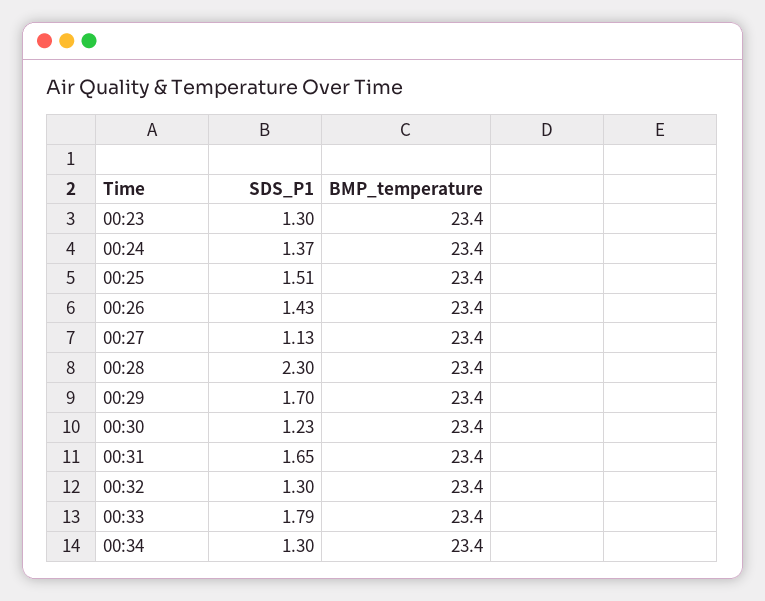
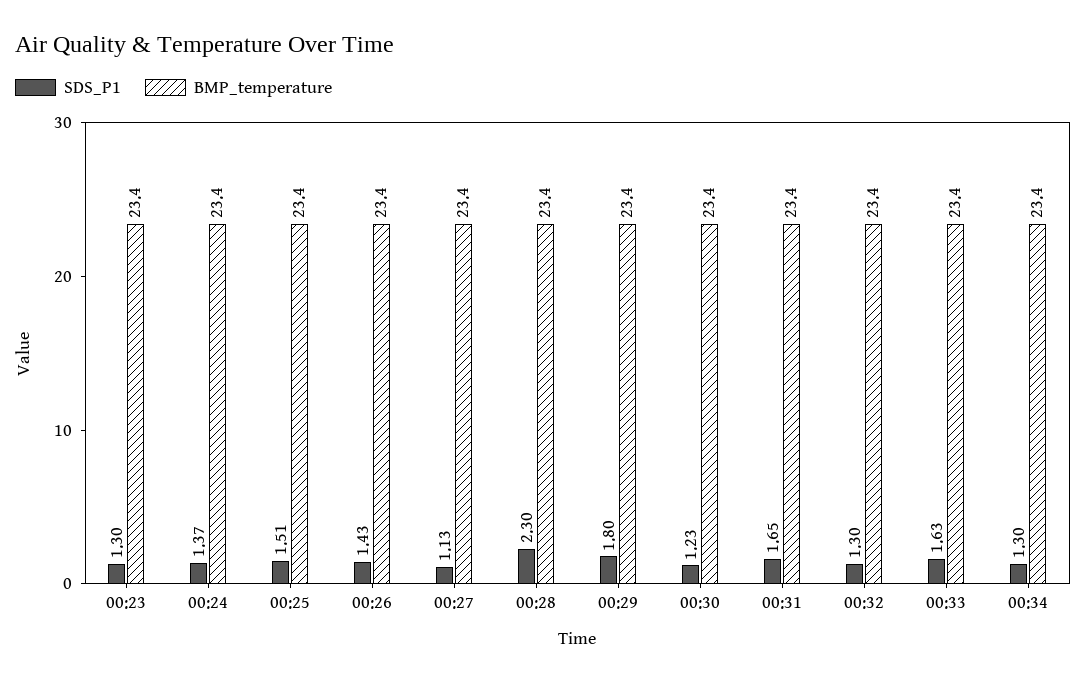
  {
    "SDS_P1": {
      "00:23": 1.3,
      "00:24": 1.37,
      "00:25": 1.51,
      "00:26": 1.43,
      "00:27": 1.13,
      "00:28": 2.3,
-     "00:29": 1.7,
+     "00:29": 1.8,
      "00:30": 1.23,
      "00:31": 1.65,
      "00:32": 1.3,
-     "00:33": 1.79,
+     "00:33": 1.63,
      "00:34": 1.3
    },
    "BMP_temperature": {
      "00:23": 23.4,
      "00:24": 23.4,
      "00:25": 23.4,
      "00:26": 23.4,
      "00:27": 23.4,
      "00:28": 23.4,
      "00:29": 23.4,
      "00:30": 23.4,
      "00:31": 23.4,
      "00:32": 23.4,
      "00:33": 23.4,
      "00:34": 23.4
    }
  }

